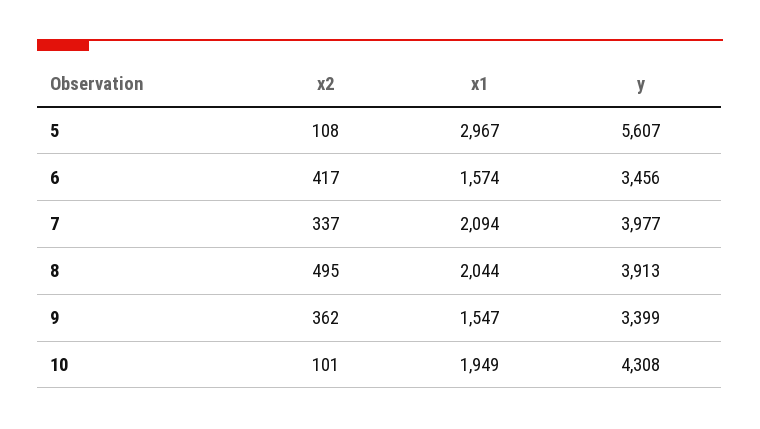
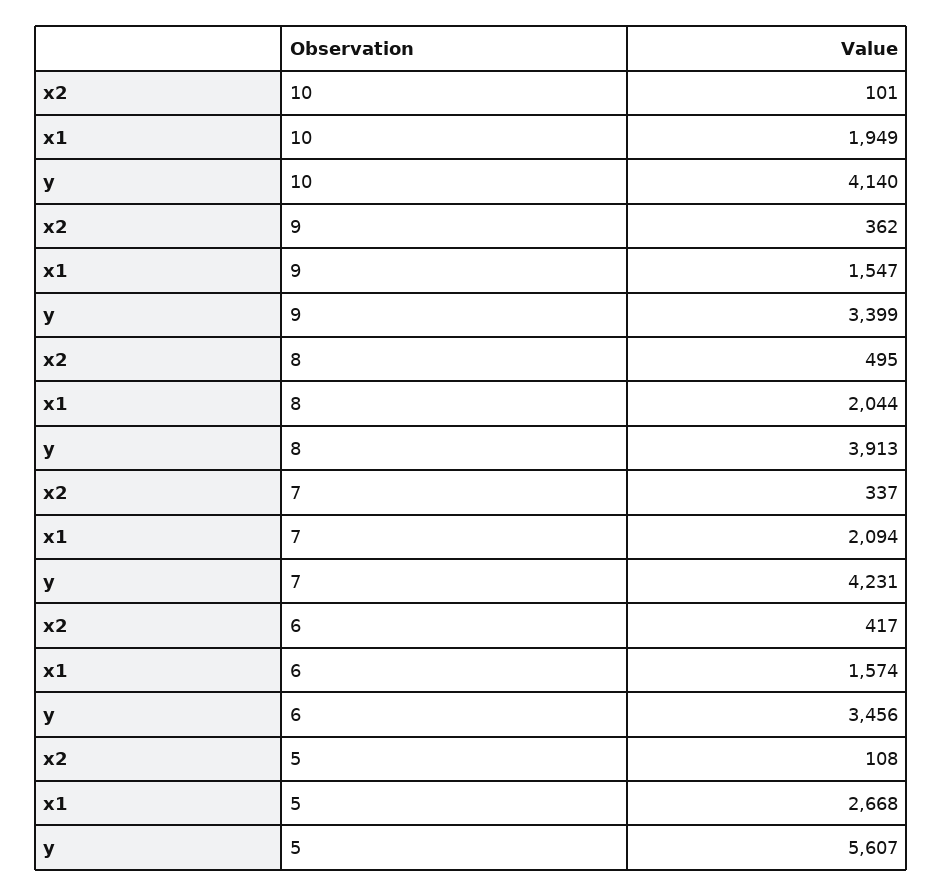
  {
    "x2": {
      "5": 108,
      "6": 417,
      "7": 337,
      "8": 495,
      "9": 362,
      "10": 101
    },
    "x1": {
-     "5": 2967,
+     "5": 2668,
      "6": 1574,
      "7": 2094,
      "8": 2044,
      "9": 1547,
      "10": 1949
    },
    "y": {
      "5": 5607,
      "6": 3456,
-     "7": 3977,
+     "7": 4231,
      "8": 3913,
      "9": 3399,
-     "10": 4308
+     "10": 4140
    }
  }

